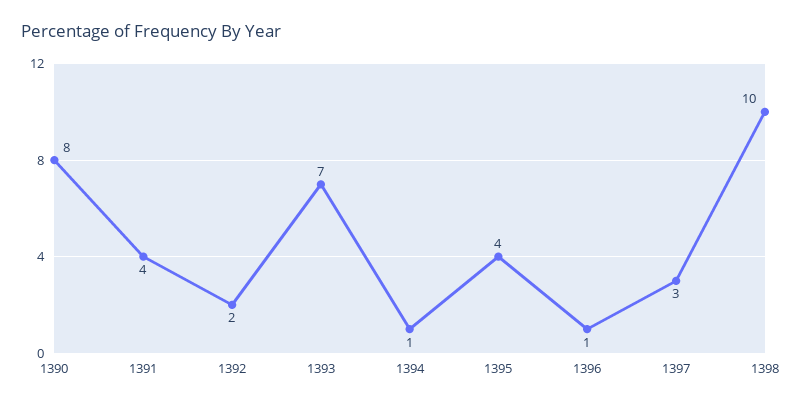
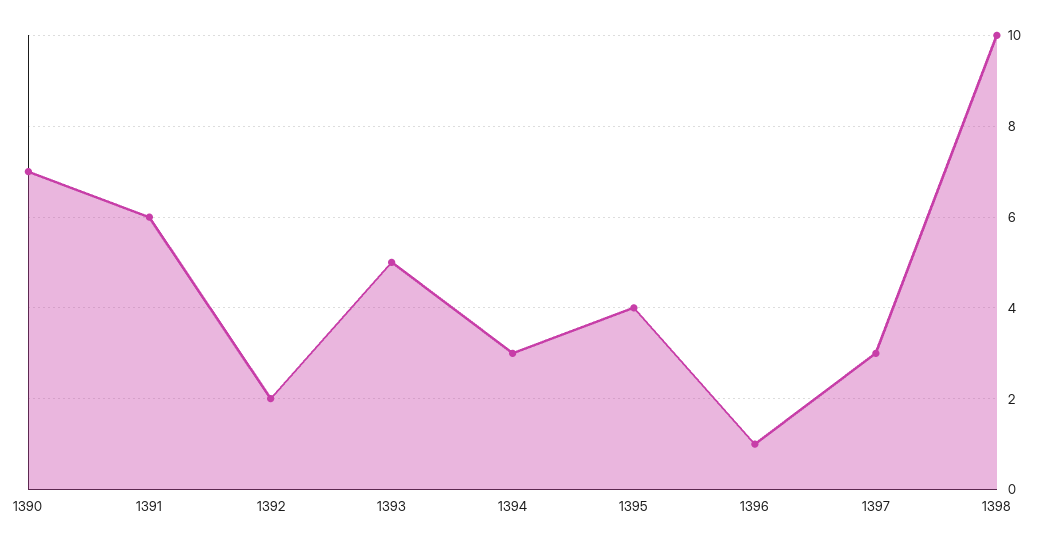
  {
-   "1390": 8,
+   "1390": 7,
-   "1391": 4,
+   "1391": 6,
    "1392": 2,
-   "1393": 7,
+   "1393": 5,
-   "1394": 1,
+   "1394": 3,
    "1395": 4,
    "1396": 1,
    "1397": 3,
    "1398": 10
  }

